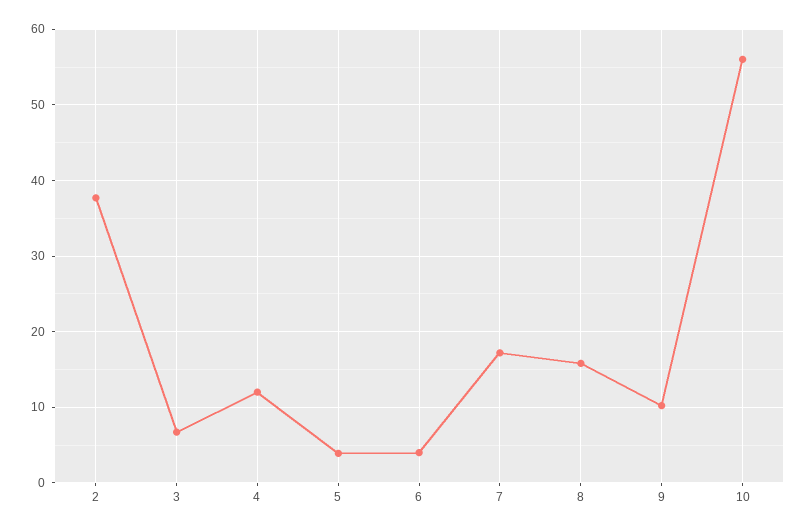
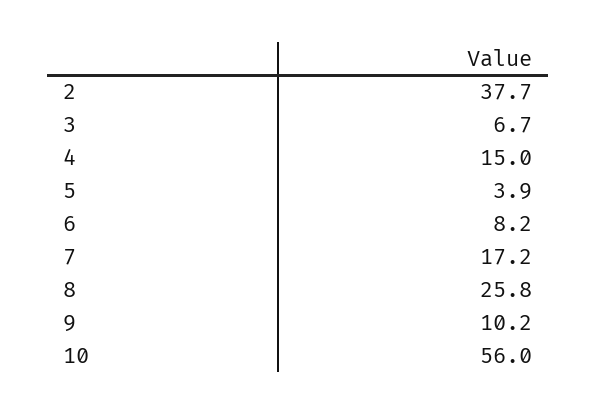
  {
    "2": 37.7,
    "3": 6.7,
-   "4": 12,
+   "4": 15,
    "5": 3.9,
-   "6": 4,
+   "6": 8.2,
    "7": 17.2,
-   "8": 16,
+   "8": 25.8,
    "9": 10.2,
    "10": 56
  }

